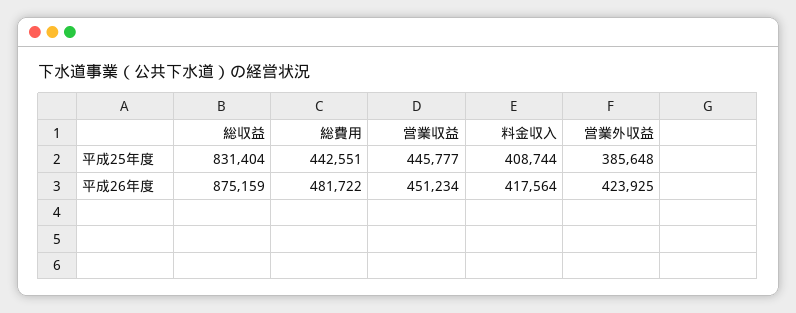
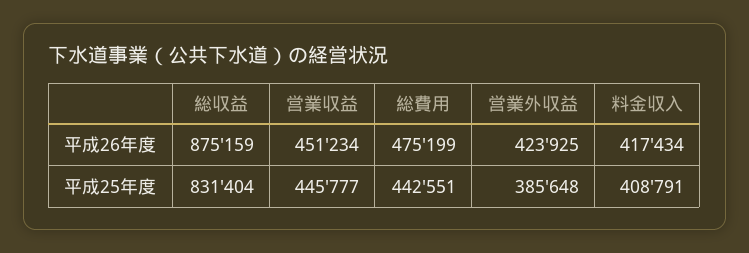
  {
    "総収益": {
      "平成25年度": 831404,
      "平成26年度": 875159
    },
    "総費用": {
      "平成25年度": 442551,
-     "平成26年度": 481722
+     "平成26年度": 475199
    },
    "営業収益": {
      "平成25年度": 445777,
      "平成26年度": 451234
    },
    "料金収入": {
-     "平成25年度": 408744,
+     "平成25年度": 408791,
-     "平成26年度": 417564
+     "平成26年度": 417434
    },
    "営業外収益": {
      "平成25年度": 385648,
      "平成26年度": 423925
    }
  }

